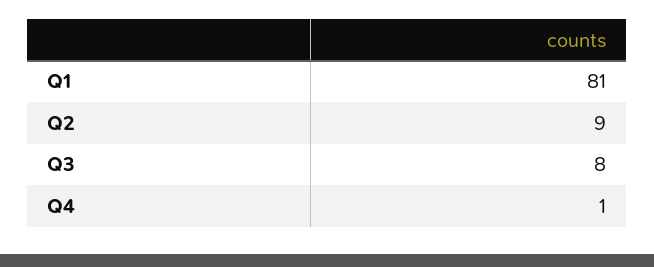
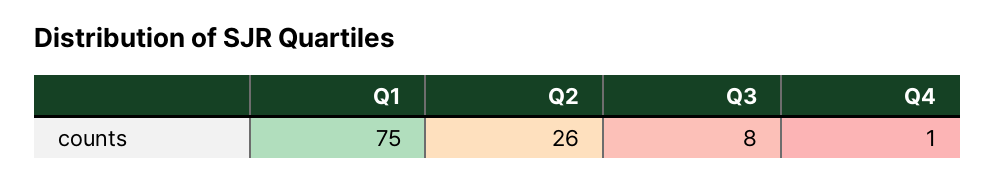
  {
-   "Q1": 81,
+   "Q1": 75,
-   "Q2": 9,
+   "Q2": 26,
    "Q3": 8,
    "Q4": 1
  }

